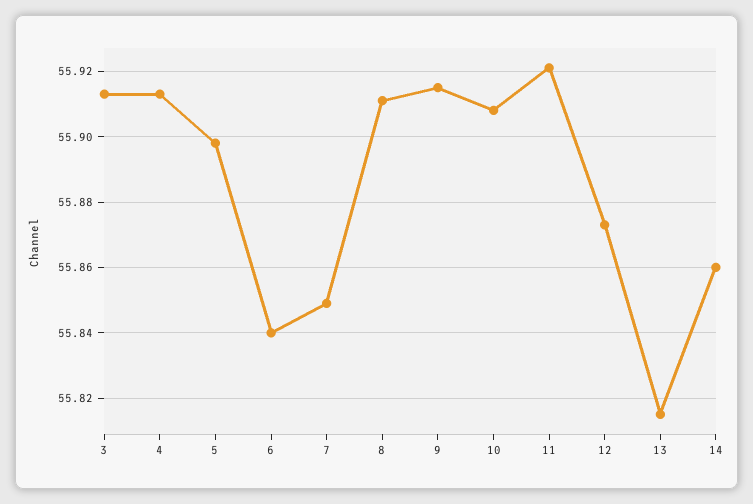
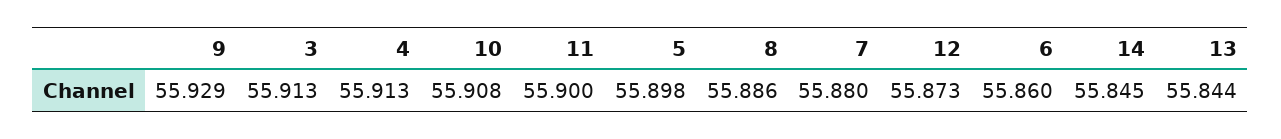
  {
    "3": 55.913,
    "4": 55.913,
    "5": 55.898,
-   "6": 55.84,
+   "6": 55.86,
-   "7": 55.85,
+   "7": 55.88,
-   "8": 55.91,
+   "8": 55.886,
-   "9": 55.915,
+   "9": 55.929,
    "10": 55.908,
-   "11": 55.92,
+   "11": 55.9,
    "12": 55.873,
-   "13": 55.815,
+   "13": 55.844,
-   "14": 55.86
+   "14": 55.845
  }

